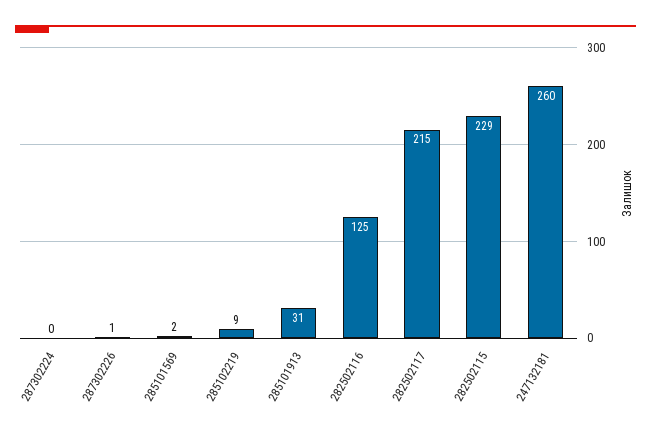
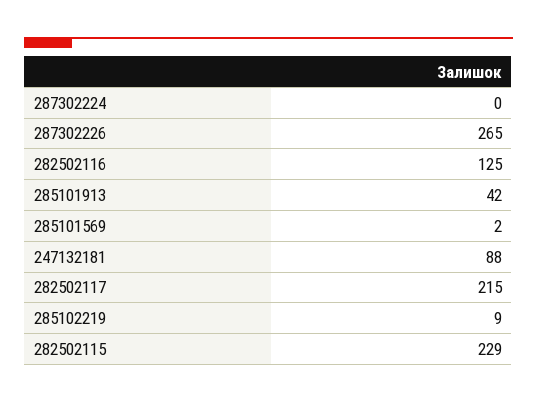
  {
    "287302224": 0,
-   "287302226": 1,
+   "287302226": 265,
    "285101569": 2,
    "285102219": 9,
-   "285101913": 31,
+   "285101913": 42,
    "282502116": 125,
    "282502117": 215,
    "282502115": 229,
-   "247132181": 260
+   "247132181": 88
  }

